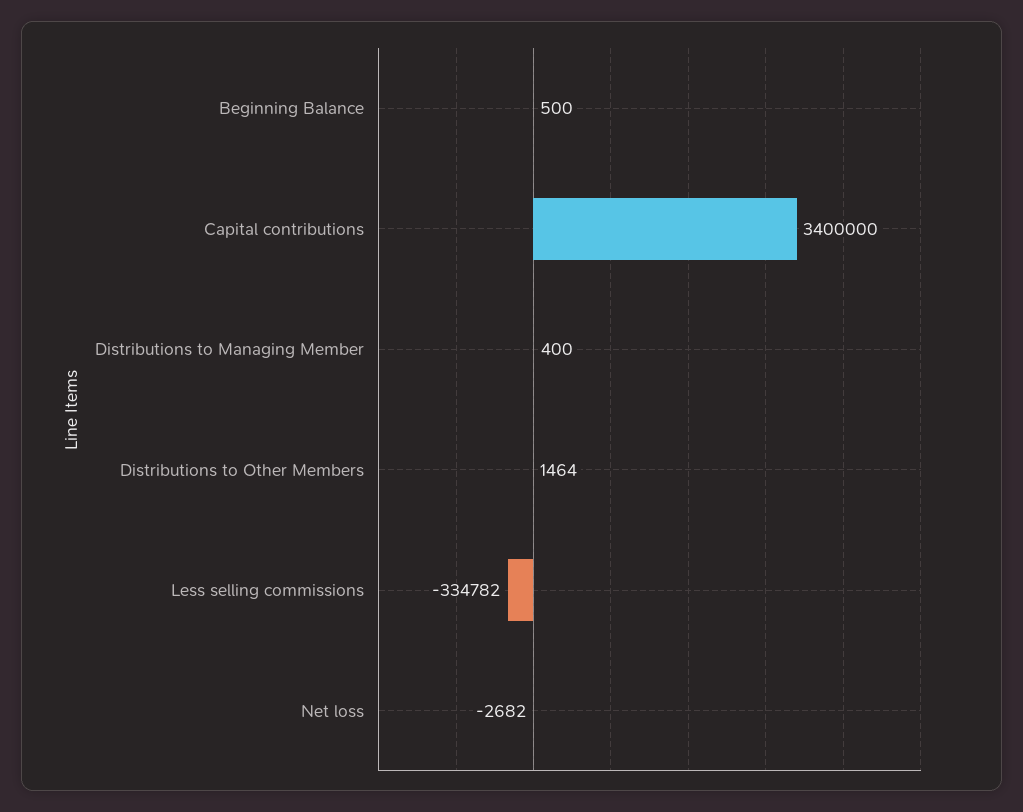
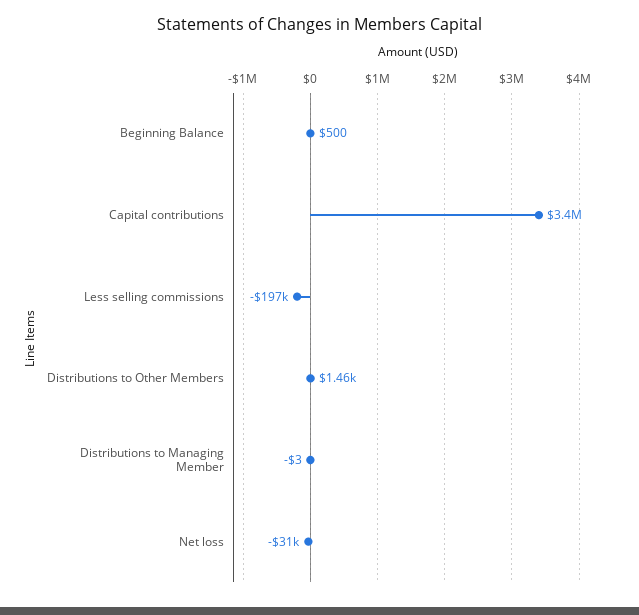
  {
    "Beginning Balance": 500,
    "Capital contributions": 3400000,
-   "Distributions to Managing Member": 400,
+   "Distributions to Managing Member": -3,
    "Distributions to Other Members": 1464,
-   "Less selling commissions": -334782,
+   "Less selling commissions": -197000,
-   "Net loss": -2682
+   "Net loss": -31000
  }

